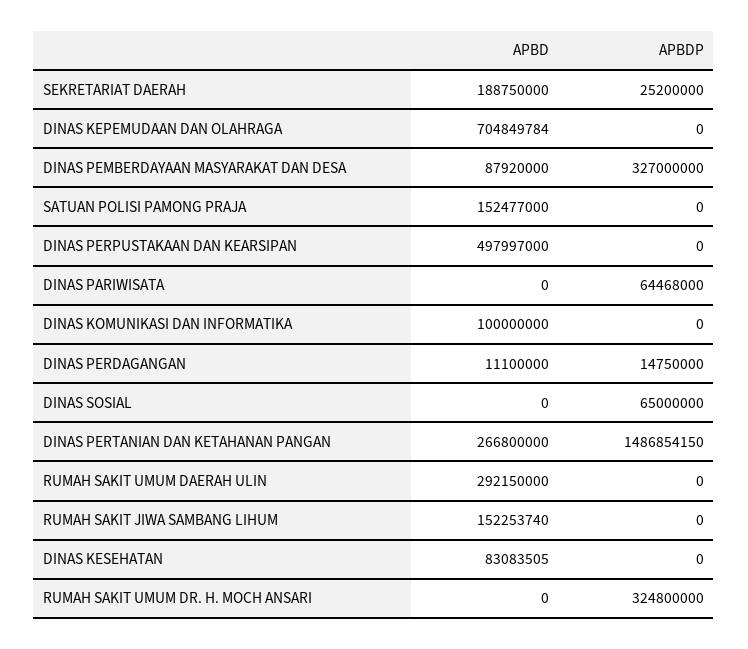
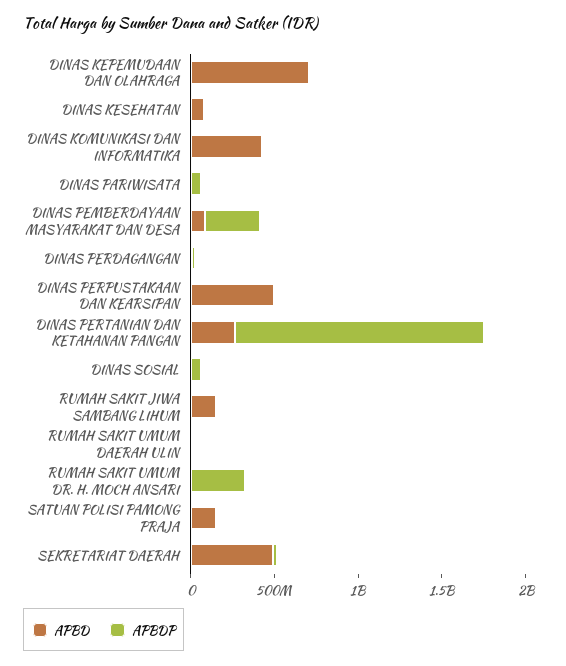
  {
    "APBD": {
-     "SEKRETARIAT DAERAH": 188750000,
+     "SEKRETARIAT DAERAH": 500000000,
      "DINAS KEPEMUDAAN DAN OLAHRAGA": 704849784,
      "DINAS PEMBERDAYAAN MASYARAKAT DAN DESA": 87920000,
      "SATUAN POLISI PAMONG PRAJA": 152477000,
      "DINAS PERPUSTAKAAN DAN KEARSIPAN": 497997000,
      "DINAS PARIWISATA": 0,
-     "DINAS KOMUNIKASI DAN INFORMATIKA": 100000000,
+     "DINAS KOMUNIKASI DAN INFORMATIKA": 400000000,
      "DINAS PERDAGANGAN": 11100000,
      "DINAS SOSIAL": 0,
      "DINAS PERTANIAN DAN KETAHANAN PANGAN": 266800000,
-     "RUMAH SAKIT UMUM DAERAH ULIN": 292150000,
+     "RUMAH SAKIT UMUM DAERAH ULIN": 0,
      "RUMAH SAKIT JIWA SAMBANG LIHUM": 152253740,
      "DINAS KESEHATAN": 83083505,
      "RUMAH SAKIT UMUM DR. H. MOCH ANSARI": 0
    },
    "APBDP": {
      "SEKRETARIAT DAERAH": 25200000,
      "DINAS KEPEMUDAAN DAN OLAHRAGA": 0,
      "DINAS PEMBERDAYAAN MASYARAKAT DAN DESA": 327000000,
      "SATUAN POLISI PAMONG PRAJA": 0,
      "DINAS PERPUSTAKAAN DAN KEARSIPAN": 0,
      "DINAS PARIWISATA": 64468000,
      "DINAS KOMUNIKASI DAN INFORMATIKA": 0,
      "DINAS PERDAGANGAN": 14750000,
      "DINAS SOSIAL": 65000000,
      "DINAS PERTANIAN DAN KETAHANAN PANGAN": 1486854150,
      "RUMAH SAKIT UMUM DAERAH ULIN": 0,
      "RUMAH SAKIT JIWA SAMBANG LIHUM": 0,
      "DINAS KESEHATAN": 0,
      "RUMAH SAKIT UMUM DR. H. MOCH ANSARI": 324800000
    }
  }

